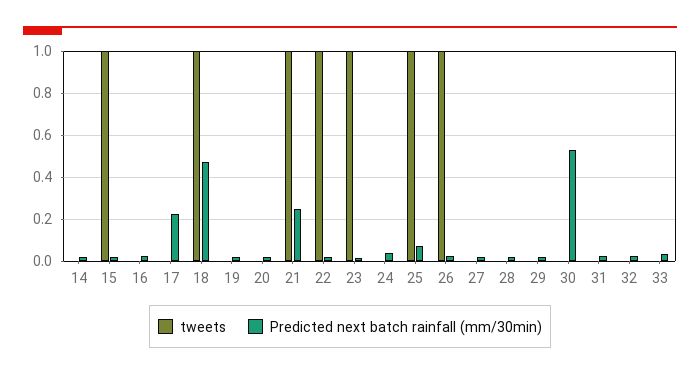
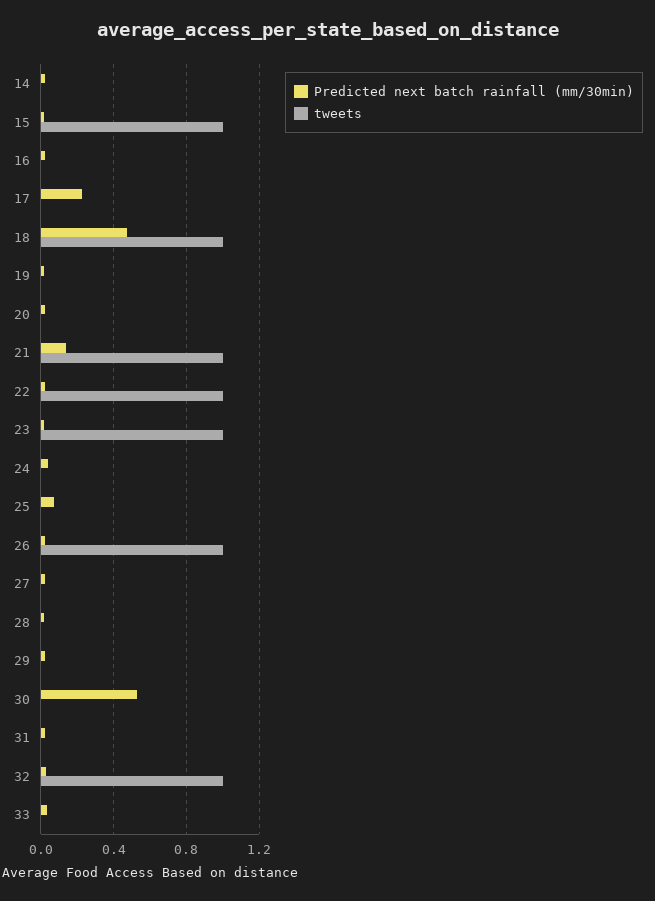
  {
    "tweets": {
      "14": 0,
      "15": 1,
      "16": 0,
      "17": 0,
      "18": 1,
      "19": 0,
      "20": 0,
      "21": 1,
      "22": 1,
      "23": 1,
      "24": 0,
-     "25": 1,
+     "25": 0,
      "26": 1,
      "27": 0,
      "28": 0,
      "29": 0,
      "30": 0,
      "31": 0,
-     "32": 0,
+     "32": 1,
      "33": 0
    },
    "Predicted next batch rainfall (mm/30min)": {
      "14": 0,
      "15": 0,
      "16": 0.05,
      "17": 0.25,
      "18": 0.45,
      "19": 0,
      "20": 0,
-     "21": 0.25,
+     "21": 0.15,
      "22": 0,
      "23": 0,
      "24": 0.05,
      "25": 0.05,
      "26": 0.05,
      "27": 0,
      "28": 0,
      "29": 0,
      "30": 0.55,
      "31": 0.05,
      "32": 0.05,
      "33": 0.05
    }
  }

